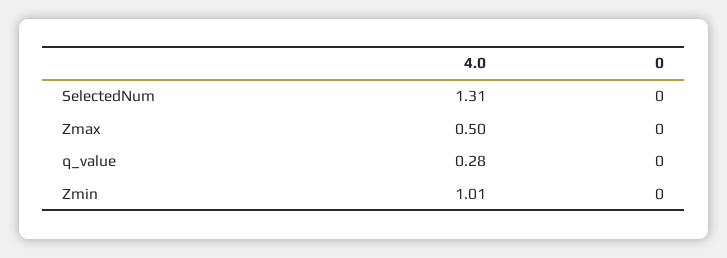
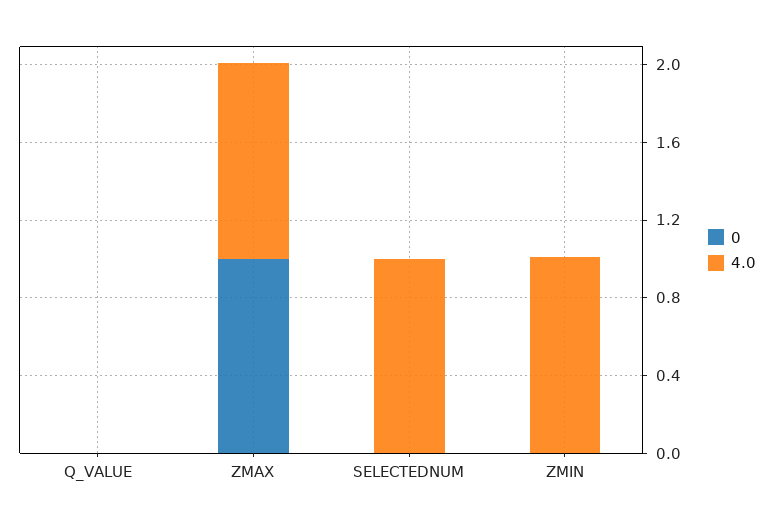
  {
    "4.0": {
-     "SelectedNum": 1.31,
+     "SelectedNum": 1,
-     "Zmax": 0.5,
+     "Zmax": 1,
-     "q_value": 0.28,
+     "q_value": 0,
      "Zmin": 1.01
    },
    "0": {
      "SelectedNum": 0,
-     "Zmax": 0,
+     "Zmax": 1,
      "q_value": 0,
      "Zmin": 0
    }
  }

